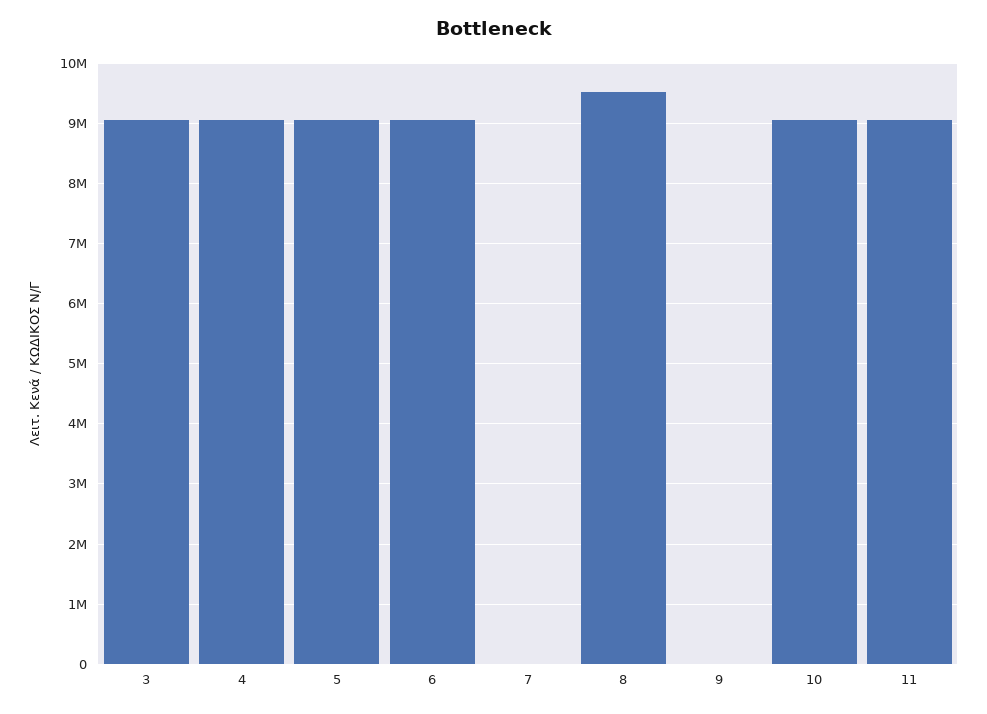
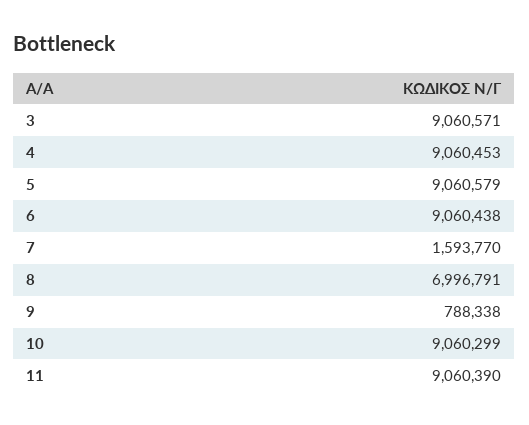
  {
    "3": 9060571,
    "4": 9060453,
    "5": 9060579,
    "6": 9060438,
-   "7": 0,
+   "7": 1593770,
-   "8": 9500000,
+   "8": 6996791,
-   "9": 0,
+   "9": 788338,
    "10": 9060299,
    "11": 9060390
  }

